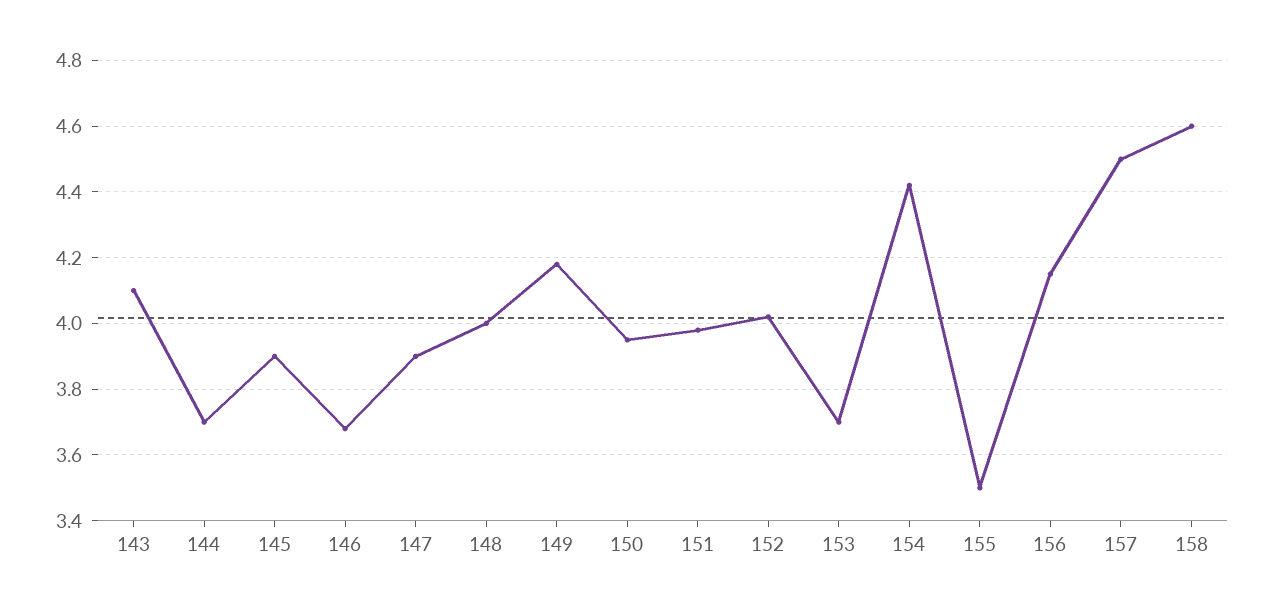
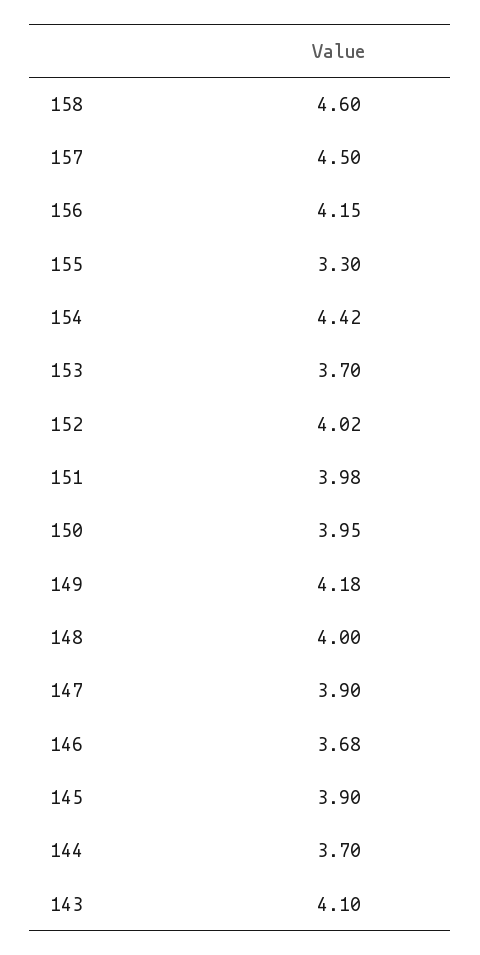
  {
    "143": 4.1,
    "144": 3.7,
    "145": 3.9,
    "146": 3.68,
    "147": 3.9,
    "148": 4,
    "149": 4.18,
    "150": 3.95,
    "151": 3.98,
    "152": 4.02,
    "153": 3.7,
    "154": 4.42,
-   "155": 3.5,
+   "155": 3.3,
    "156": 4.15,
    "157": 4.5,
    "158": 4.6
  }

